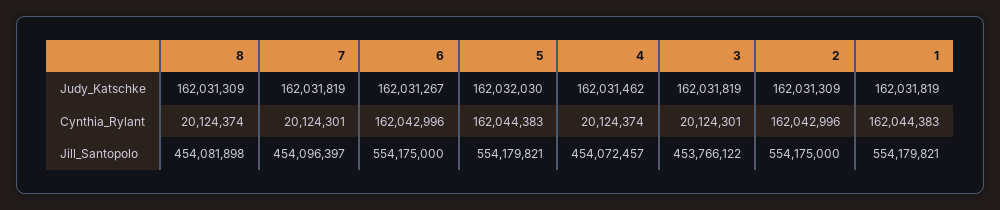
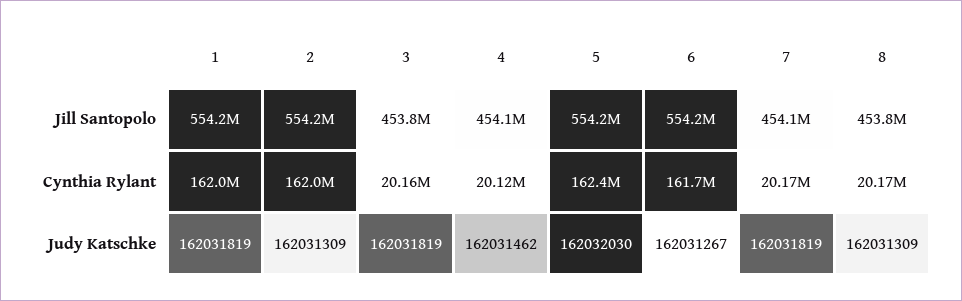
  {
    "8": {
      "Judy_Katschke": 162031309,
-     "Cynthia_Rylant": 20124374,
+     "Cynthia_Rylant": 20170000,
-     "Jill_Santopolo": 454081898
+     "Jill_Santopolo": 453800000
    },
    "7": {
      "Judy_Katschke": 162031819,
-     "Cynthia_Rylant": 20124301,
+     "Cynthia_Rylant": 20170000,
      "Jill_Santopolo": 454096397
    },
    "6": {
      "Judy_Katschke": 162031267,
-     "Cynthia_Rylant": 162042996,
+     "Cynthia_Rylant": 161700000,
      "Jill_Santopolo": 554175000
    },
    "5": {
      "Judy_Katschke": 162032030,
-     "Cynthia_Rylant": 162044383,
+     "Cynthia_Rylant": 162400000,
      "Jill_Santopolo": 554179821
    },
    "4": {
      "Judy_Katschke": 162031462,
      "Cynthia_Rylant": 20124374,
      "Jill_Santopolo": 454072457
    },
    "3": {
      "Judy_Katschke": 162031819,
-     "Cynthia_Rylant": 20124301,
+     "Cynthia_Rylant": 20160000,
      "Jill_Santopolo": 453766122
    },
    "2": {
      "Judy_Katschke": 162031309,
      "Cynthia_Rylant": 162042996,
      "Jill_Santopolo": 554175000
    },
    "1": {
      "Judy_Katschke": 162031819,
      "Cynthia_Rylant": 162044383,
      "Jill_Santopolo": 554179821
    }
  }

